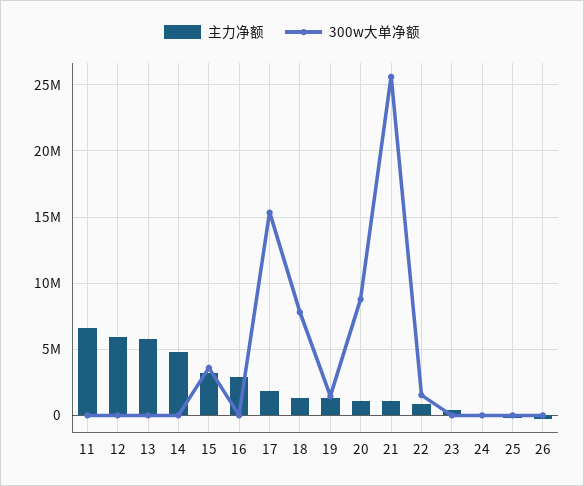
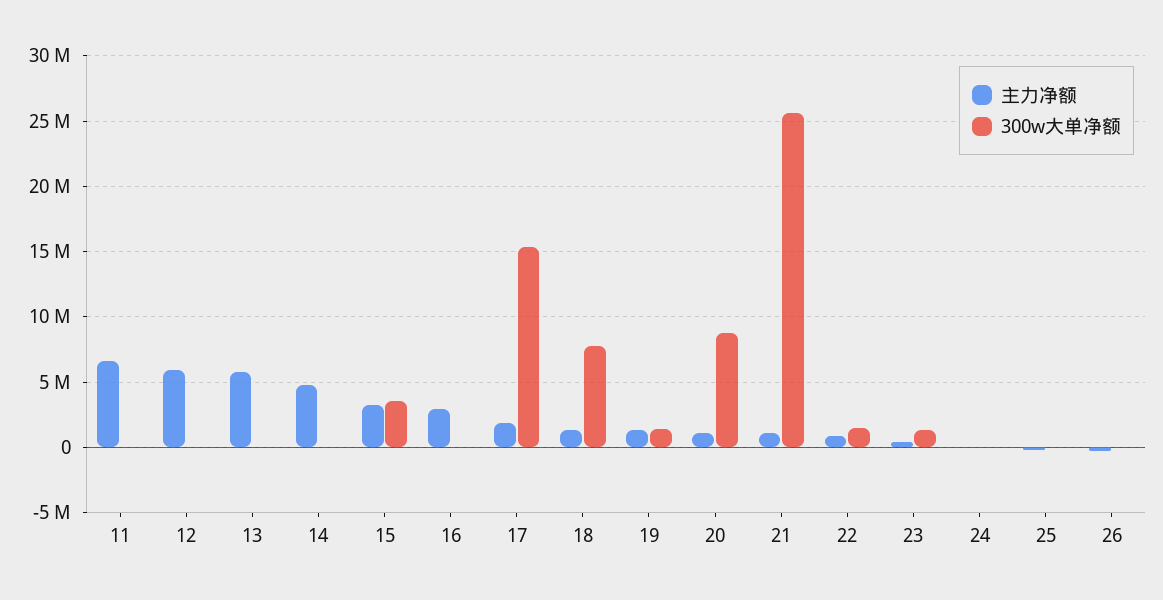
  {
    "主力净额": {
      "11": 6500000,
      "12": 6000000,
      "13": 6000000,
      "14": 5000000,
      "15": 3000000,
      "16": 3000000,
      "17": 2000000,
      "18": 1500000,
      "19": 1500000,
      "20": 1000000,
      "21": 1000000,
      "22": 1000000,
      "23": 500000,
      "24": 0,
      "25": 0,
      "26": -500000
    },
    "300w大单净额": {
      "11": 0,
      "12": 0,
      "13": 0,
      "14": 0,
      "15": 3500000,
      "16": 0,
      "17": 15500000,
      "18": 8000000,
      "19": 1500000,
      "20": 9000000,
      "21": 25500000,
      "22": 1500000,
-     "23": 0,
+     "23": 1500000,
      "24": 0,
      "25": 0,
      "26": 0
    }
  }

